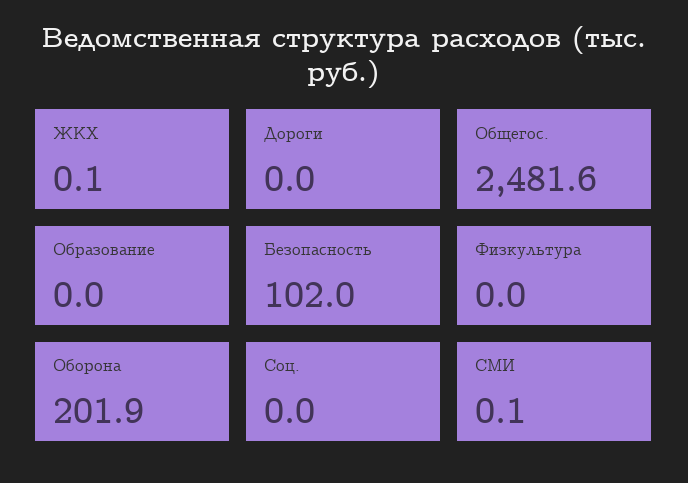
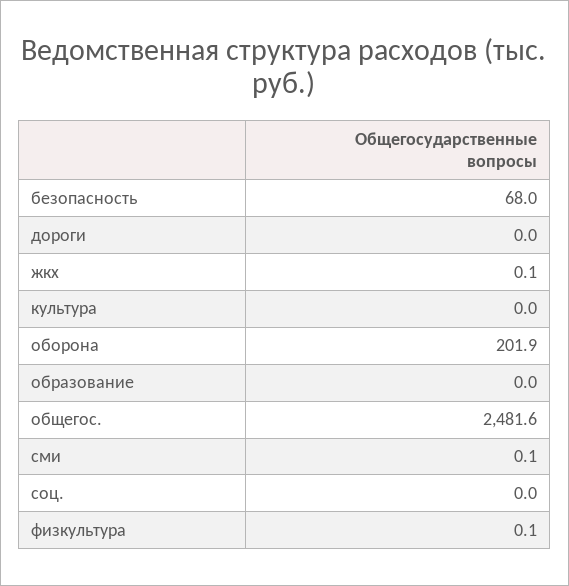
  {
    "ЖКХ": 0.1,
    "Дороги": 0,
    "Общегос.": 2481.6,
    "Образование": 0,
-   "Безопасность": 102,
+   "Безопасность": 68,
-   "Физкультура": 0,
+   "Физкультура": 0.1,
    "Оборона": 201.9,
    "Соц.": 0,
-   "СМИ": 0.1
+   "СМИ": 0.1,
+   "культура": 0
  }

